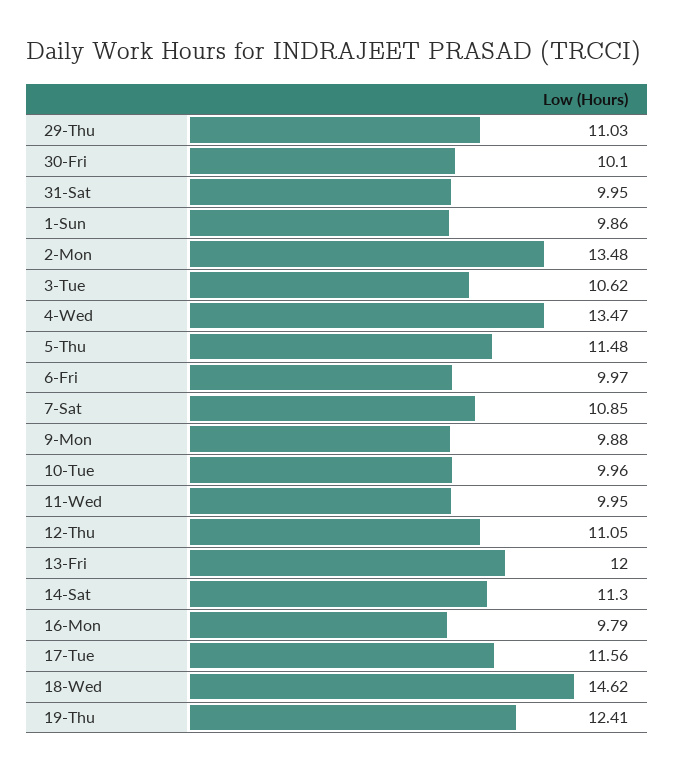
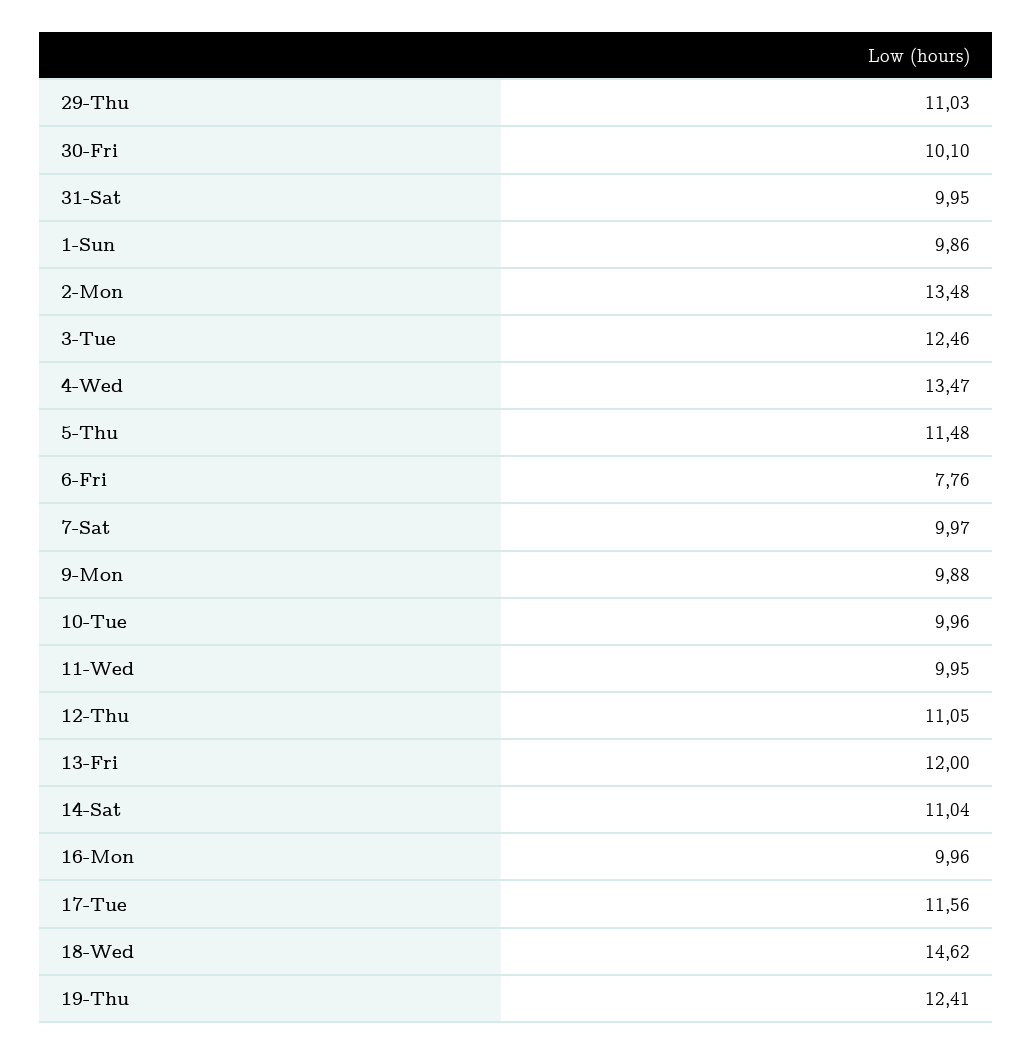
  {
    "29-Thu": 11.03,
    "30-Fri": 10.1,
    "31-Sat": 9.95,
    "1-Sun": 9.86,
    "2-Mon": 13.48,
-   "3-Tue": 10.62,
+   "3-Tue": 12.46,
    "4-Wed": 13.47,
    "5-Thu": 11.48,
-   "6-Fri": 9.97,
+   "6-Fri": 7.76,
-   "7-Sat": 10.85,
+   "7-Sat": 9.97,
    "9-Mon": 9.88,
    "10-Tue": 9.96,
    "11-Wed": 9.95,
    "12-Thu": 11.05,
    "13-Fri": 12,
-   "14-Sat": 11.3,
+   "14-Sat": 11.04,
-   "16-Mon": 9.79,
+   "16-Mon": 9.96,
    "17-Tue": 11.56,
    "18-Wed": 14.62,
    "19-Thu": 12.41
  }

